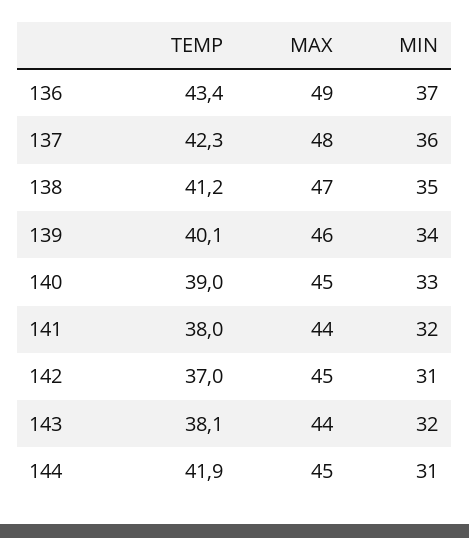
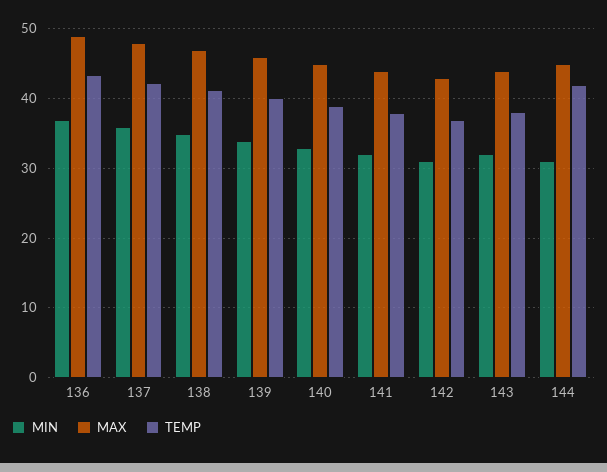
  {
    "TEMP": {
      "136": 43.4,
      "137": 42.3,
      "138": 41.2,
      "139": 40.1,
      "140": 39,
      "141": 38,
      "142": 37,
      "143": 38.1,
      "144": 41.9
    },
    "MAX": {
      "136": 49,
      "137": 48,
      "138": 47,
      "139": 46,
      "140": 45,
      "141": 44,
-     "142": 45,
+     "142": 43,
      "143": 44,
      "144": 45
    },
    "MIN": {
      "136": 37,
      "137": 36,
      "138": 35,
      "139": 34,
      "140": 33,
      "141": 32,
      "142": 31,
      "143": 32,
      "144": 31
    }
  }

